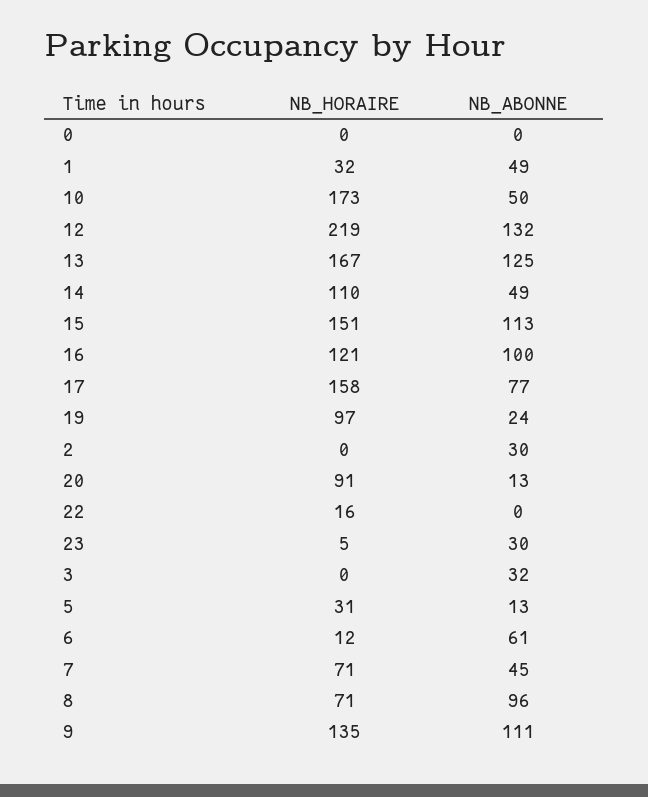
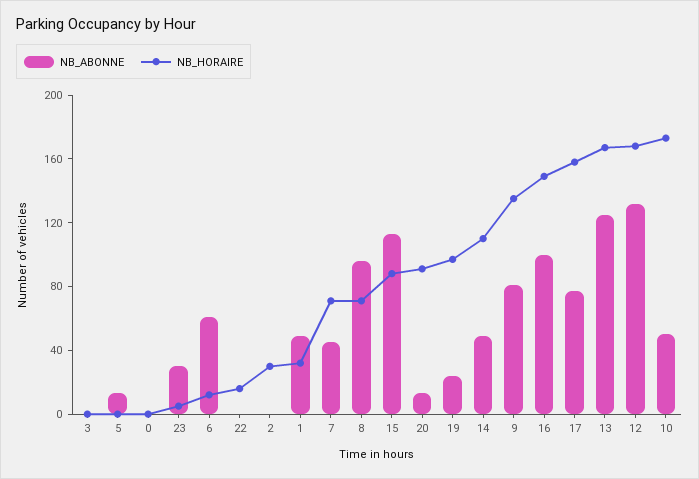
  {
    "NB_HORAIRE": {
      "0": 0,
      "1": 32,
      "10": 173,
-     "12": 219,
+     "12": 170,
      "13": 167,
      "14": 110,
-     "15": 151,
+     "15": 90,
-     "16": 121,
+     "16": 150,
      "17": 158,
      "19": 97,
-     "2": 0,
+     "2": 30,
      "20": 91,
      "22": 16,
      "23": 5,
      "3": 0,
-     "5": 31,
+     "5": 0,
      "6": 12,
      "7": 71,
      "8": 71,
      "9": 135
    },
    "NB_ABONNE": {
      "0": 0,
      "1": 49,
      "10": 50,
      "12": 132,
      "13": 125,
      "14": 49,
      "15": 113,
      "16": 100,
      "17": 77,
      "19": 24,
-     "2": 30,
+     "2": 0,
      "20": 13,
      "22": 0,
      "23": 30,
-     "3": 32,
+     "3": 0,
      "5": 13,
      "6": 61,
      "7": 45,
      "8": 96,
-     "9": 111
+     "9": 80
    }
  }

